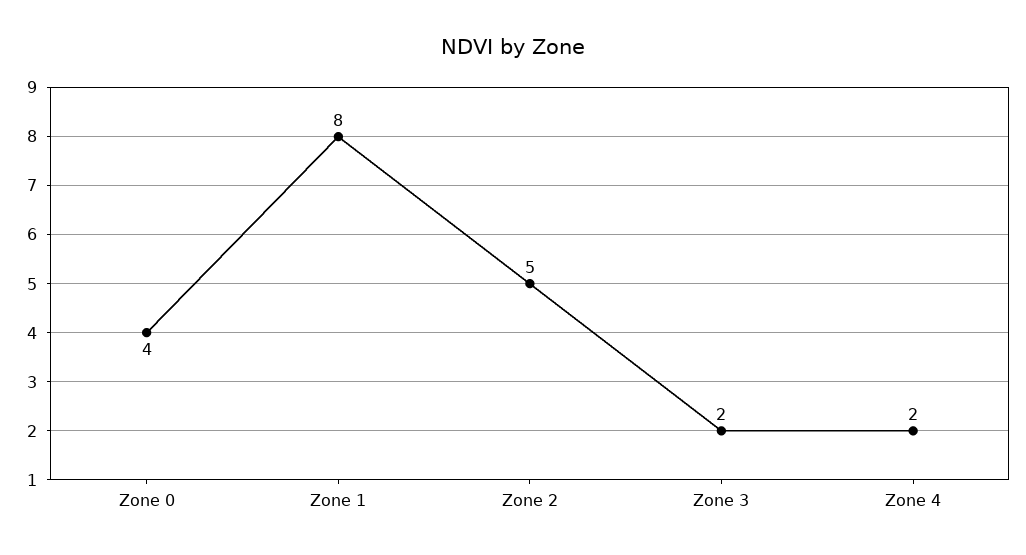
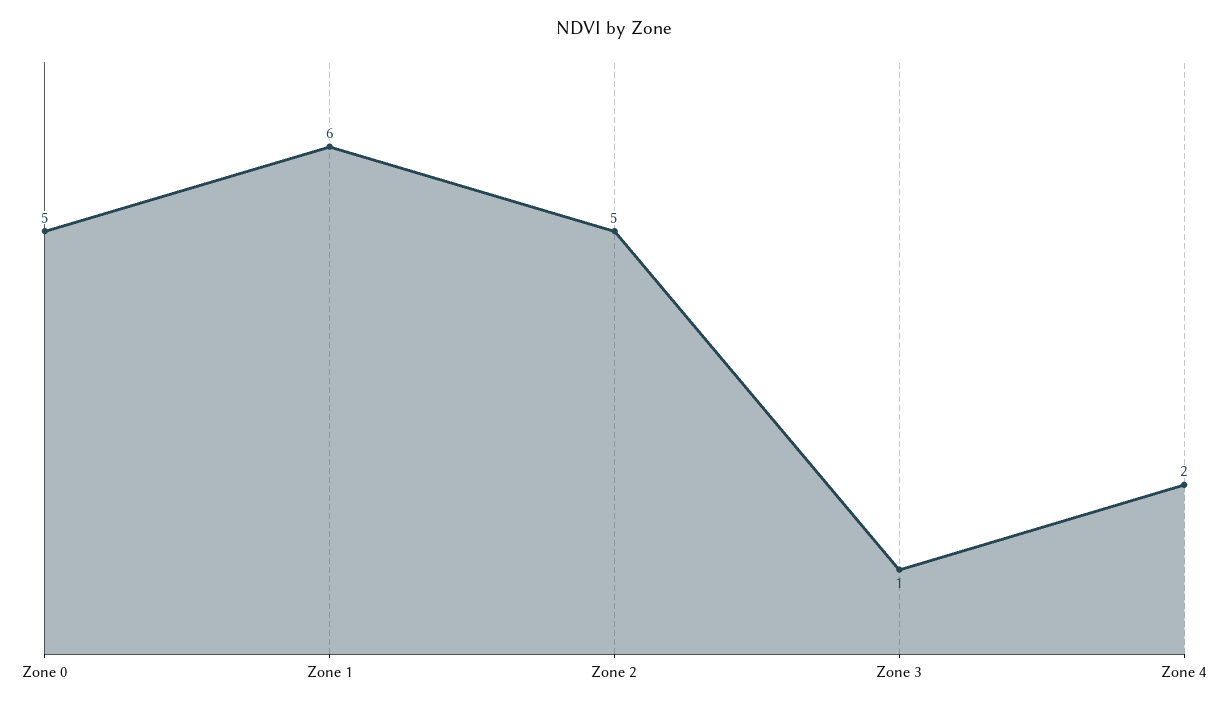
  {
-   "Zone 0": 4,
+   "Zone 0": 5,
-   "Zone 1": 8,
+   "Zone 1": 6,
    "Zone 2": 5,
-   "Zone 3": 2,
+   "Zone 3": 1,
    "Zone 4": 2
  }

